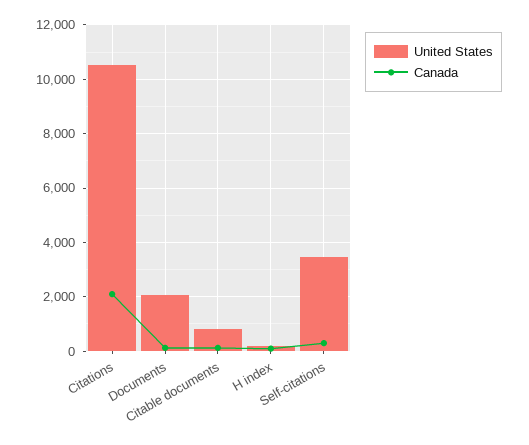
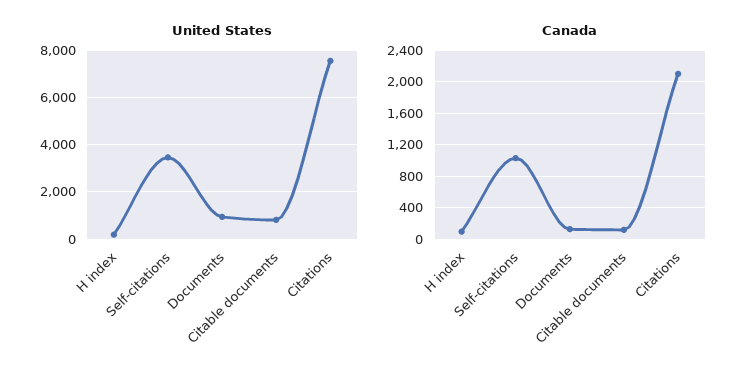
  {
    "United States": {
-     "Citations": 10500,
+     "Citations": 7500,
-     "Documents": 2000,
+     "Documents": 1000,
      "Citable documents": 750,
      "H index": 250,
      "Self-citations": 3500
    },
    "Canada": {
      "Citations": 2100,
      "Documents": 100,
      "Citable documents": 100,
      "H index": 100,
-     "Self-citations": 250
+     "Self-citations": 1000
    }
  }

